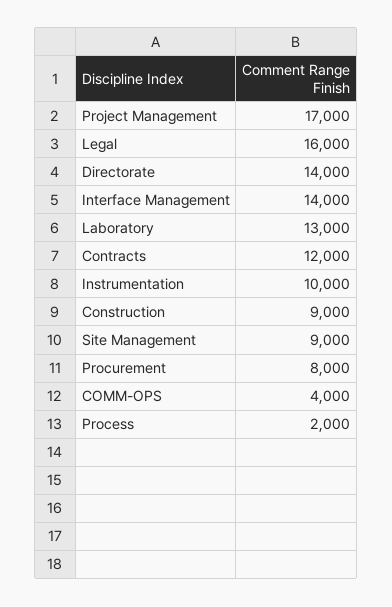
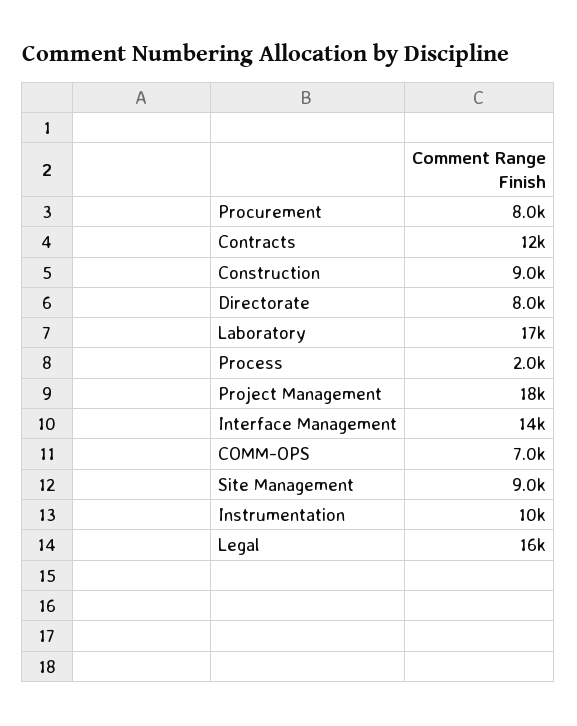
  {
-   "Project Management": 17000,
+   "Project Management": 18000,
    "Legal": 16000,
-   "Directorate": 14000,
+   "Directorate": 8000,
    "Interface Management": 14000,
-   "Laboratory": 13000,
+   "Laboratory": 17000,
    "Contracts": 12000,
    "Instrumentation": 10000,
    "Construction": 9000,
    "Site Management": 9000,
    "Procurement": 8000,
-   "COMM-OPS": 4000,
+   "COMM-OPS": 7000,
    "Process": 2000
  }

